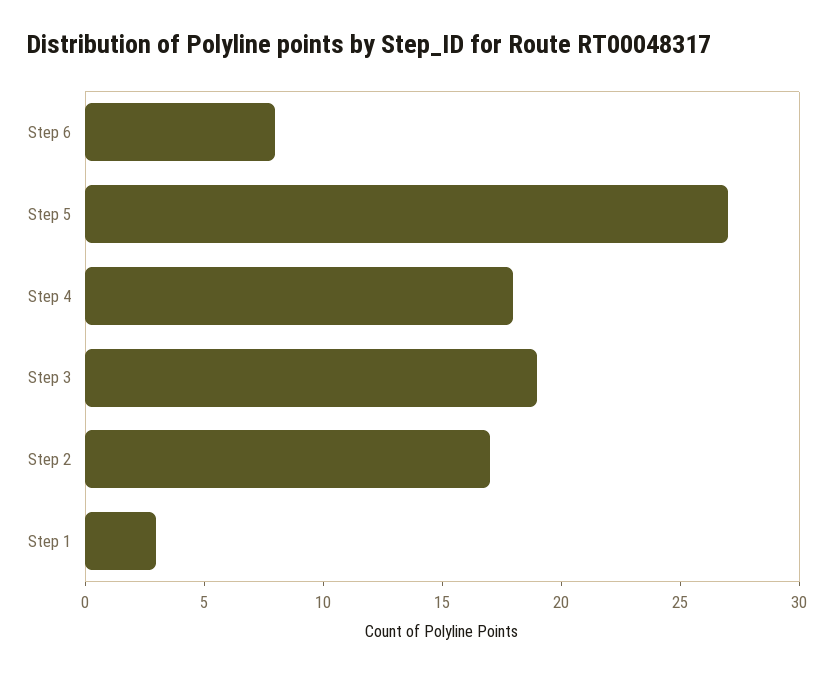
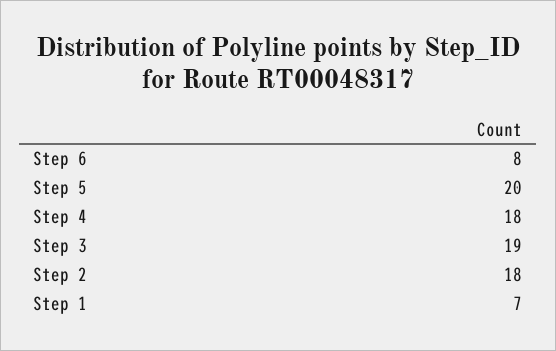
  {
    "Step 6": 8,
-   "Step 5": 27,
+   "Step 5": 20,
    "Step 4": 18,
    "Step 3": 19,
-   "Step 2": 17,
+   "Step 2": 18,
-   "Step 1": 3
+   "Step 1": 7
  }

